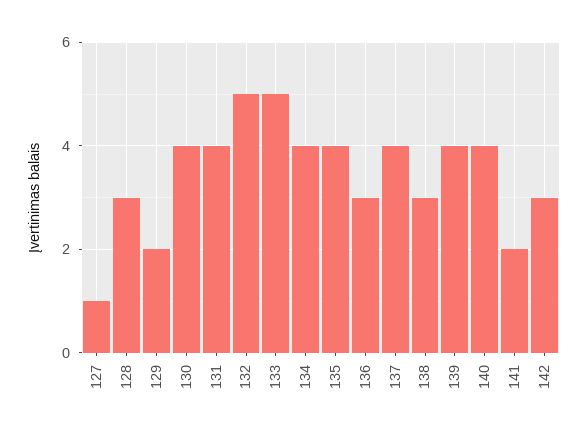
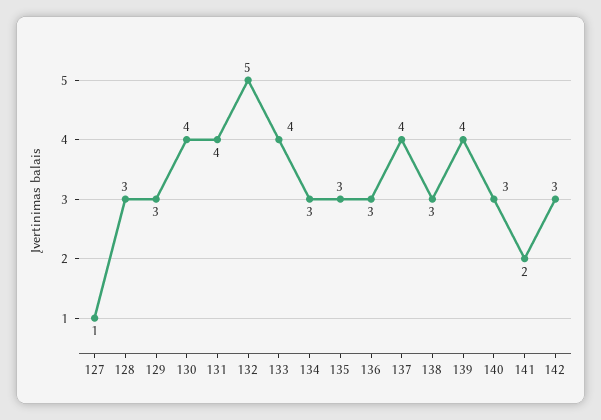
  {
    "127": 1,
    "128": 3,
-   "129": 2,
+   "129": 3,
    "130": 4,
    "131": 4,
    "132": 5,
-   "133": 5,
+   "133": 4,
-   "134": 4,
+   "134": 3,
-   "135": 4,
+   "135": 3,
    "136": 3,
    "137": 4,
    "138": 3,
    "139": 4,
-   "140": 4,
+   "140": 3,
    "141": 2,
    "142": 3
  }

